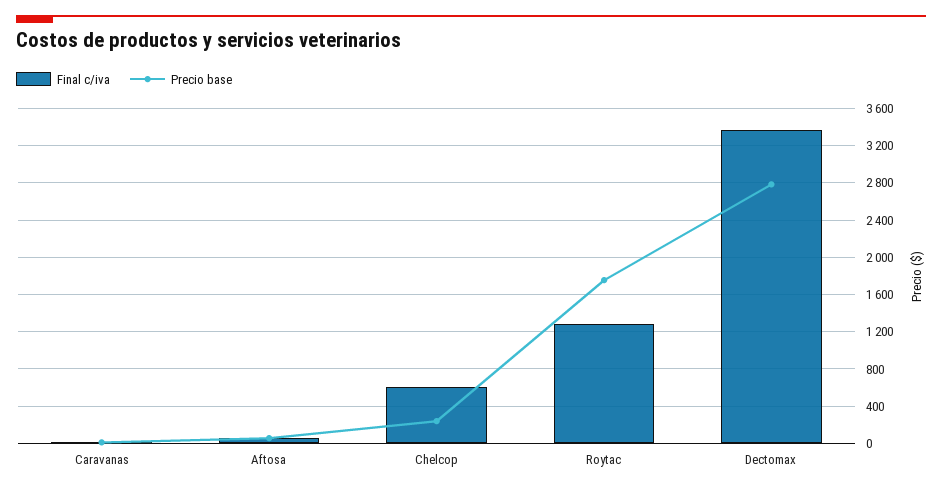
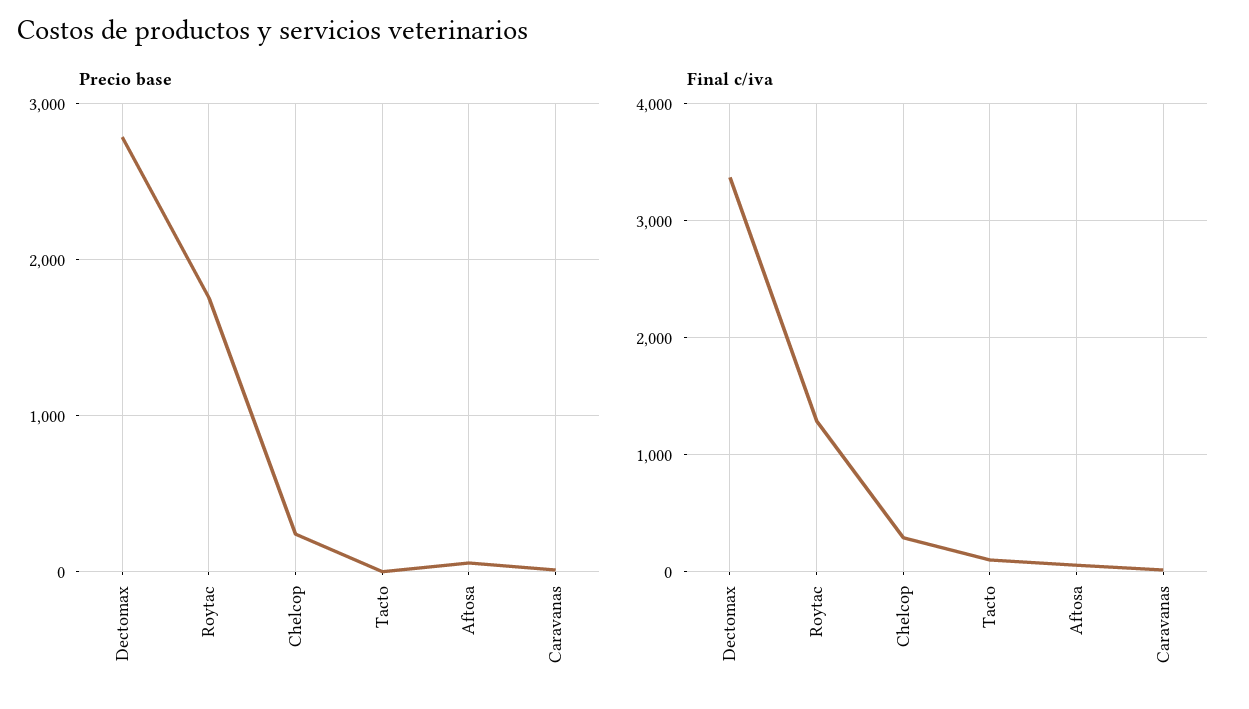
  {
    "Final c/iva": {
      "Caravanas": 0,
      "Aftosa": 100,
-     "Chelcop": 600,
+     "Chelcop": 300,
      "Roytac": 1300,
-     "Dectomax": 3400
+     "Dectomax": 3400,
+     "Tacto": 100
    },
    "Precio base": {
      "Caravanas": 0,
      "Aftosa": 100,
      "Chelcop": 200,
      "Roytac": 1800,
-     "Dectomax": 2800
+     "Dectomax": 2800,
+     "Tacto": 0
    }
  }

